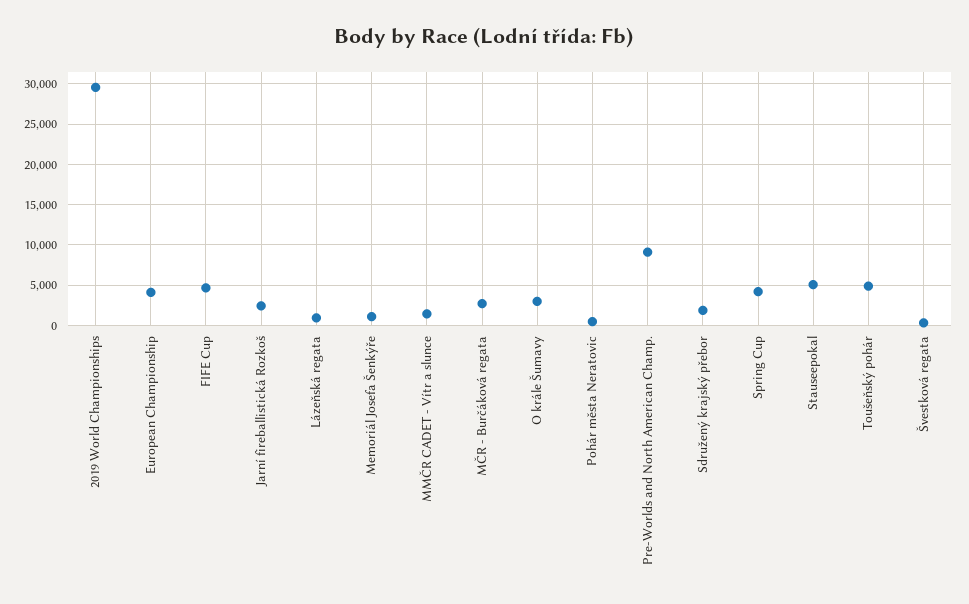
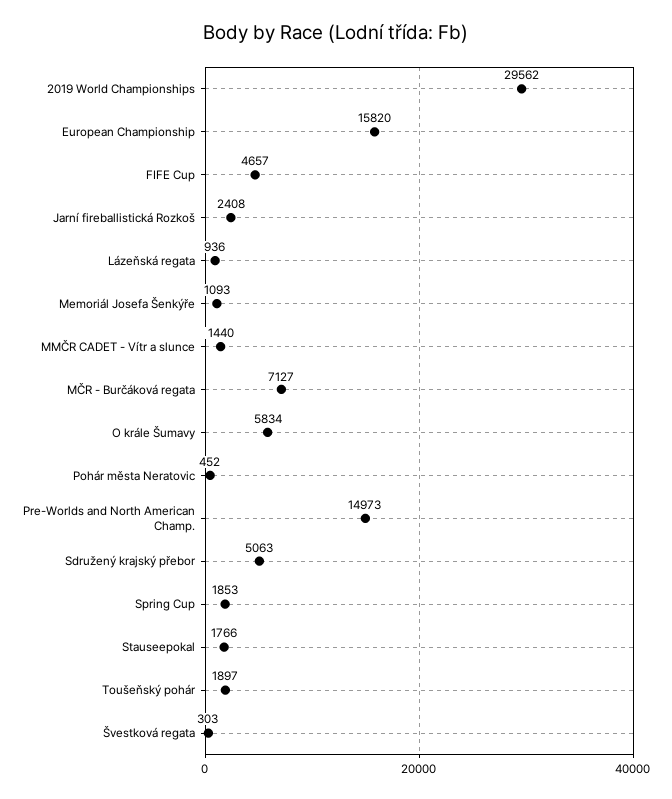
  {
    "2019 World Championships": 29562,
-   "European Championship": 4000,
+   "European Championship": 15820,
    "FIFE Cup": 4657,
    "Jarní fireballistická Rozkoš": 2408,
    "Lázeňská regata": 936,
    "Memoriál Josefa Šenkýře": 1093,
    "MMČR CADET - Vítr a slunce": 1440,
-   "MČR - Burčáková regata": 3000,
+   "MČR - Burčáková regata": 7127,
-   "O krále Šumavy": 3000,
+   "O krále Šumavy": 5834,
    "Pohár města Neratovic": 452,
-   "Pre-Worlds and North American Champ.": 9000,
+   "Pre-Worlds and North American Champ.": 14973,
-   "Sdružený krajský přebor": 2000,
+   "Sdružený krajský přebor": 5063,
-   "Spring Cup": 4000,
+   "Spring Cup": 1853,
-   "Stauseepokal": 5000,
+   "Stauseepokal": 1766,
-   "Toušeňský pohár": 5000,
+   "Toušeňský pohár": 1897,
    "Švestková regata": 303
  }

